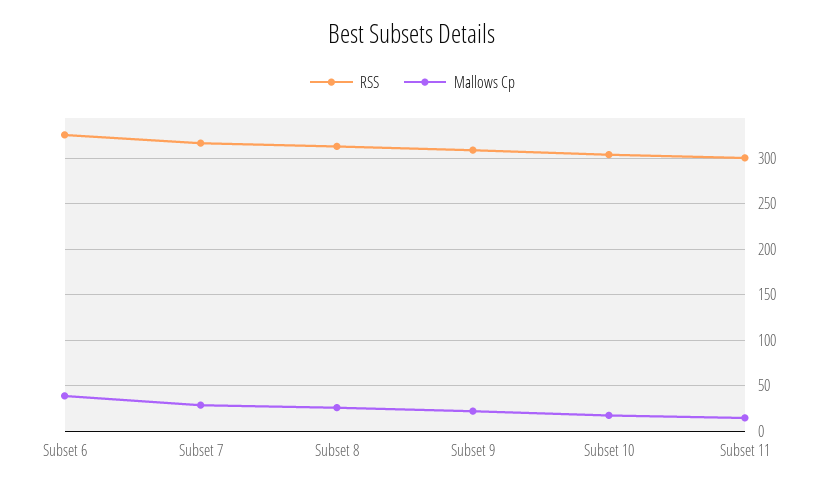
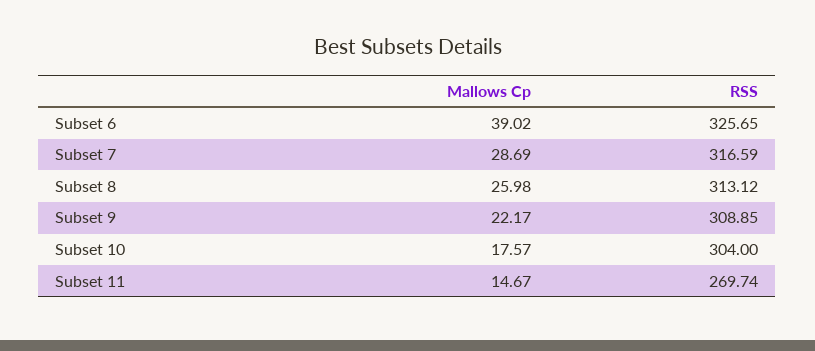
  {
    "RSS": {
      "Subset 6": 325.65,
      "Subset 7": 316.59,
      "Subset 8": 313.12,
      "Subset 9": 308.85,
      "Subset 10": 304,
-     "Subset 11": 300
+     "Subset 11": 269.74
    },
    "Mallows Cp": {
      "Subset 6": 39.02,
      "Subset 7": 28.69,
      "Subset 8": 25.98,
      "Subset 9": 22.17,
      "Subset 10": 17.57,
      "Subset 11": 14.67
    }
  }

